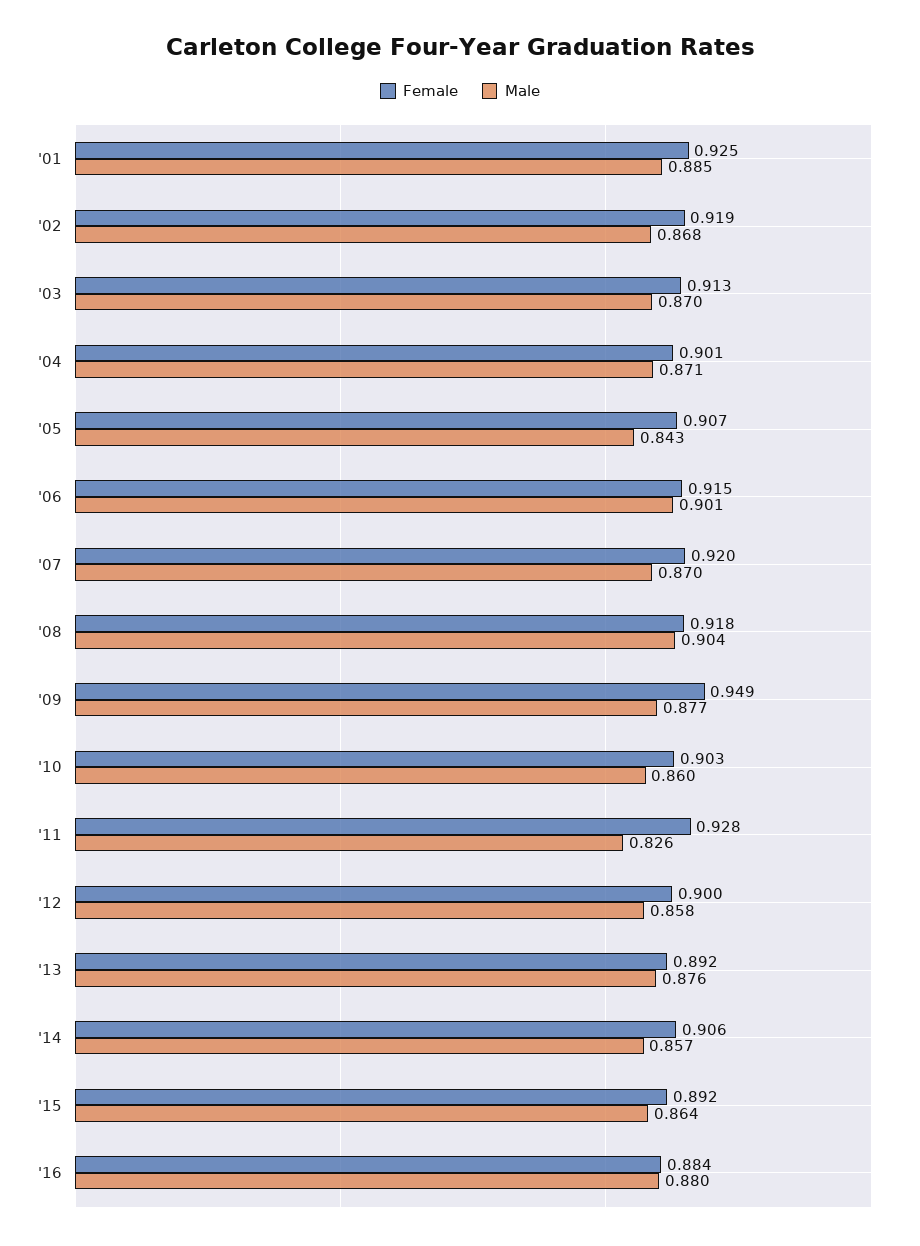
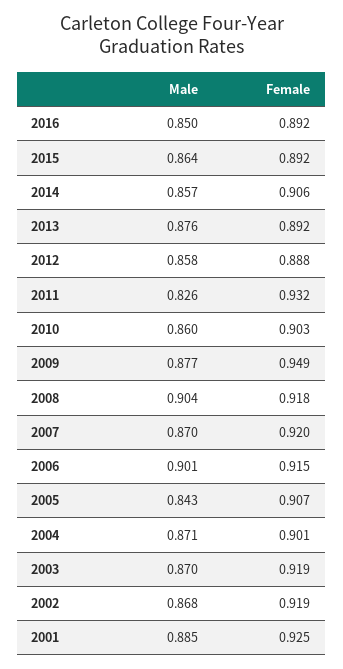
  {
    "Female": {
      "'01": 0.925,
      "'02": 0.919,
-     "'03": 0.913,
+     "'03": 0.919,
      "'04": 0.901,
      "'05": 0.907,
      "'06": 0.915,
      "'07": 0.92,
      "'08": 0.918,
      "'09": 0.949,
      "'10": 0.903,
-     "'11": 0.928,
+     "'11": 0.932,
-     "'12": 0.9,
+     "'12": 0.888,
      "'13": 0.892,
      "'14": 0.906,
      "'15": 0.892,
-     "'16": 0.884
+     "'16": 0.892
    },
    "Male": {
      "'01": 0.885,
      "'02": 0.868,
      "'03": 0.87,
      "'04": 0.871,
      "'05": 0.843,
      "'06": 0.901,
      "'07": 0.87,
      "'08": 0.904,
      "'09": 0.877,
      "'10": 0.86,
      "'11": 0.826,
      "'12": 0.858,
      "'13": 0.876,
      "'14": 0.857,
      "'15": 0.864,
-     "'16": 0.88
+     "'16": 0.85
    }
  }

